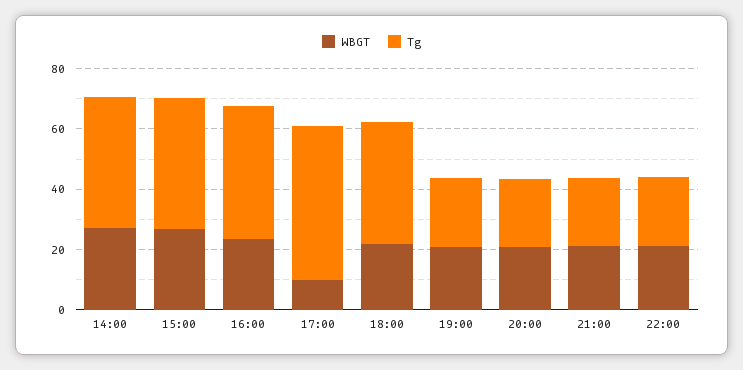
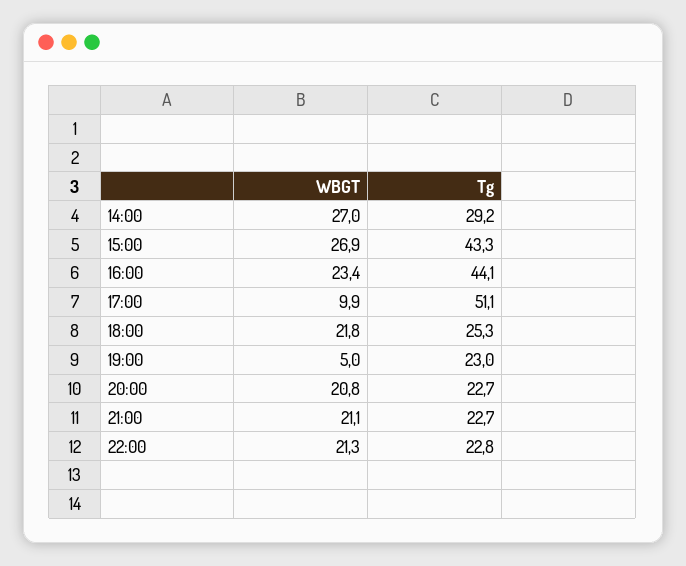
  {
    "WBGT": {
      "14:00": 27,
      "15:00": 26.9,
      "16:00": 23.4,
      "17:00": 9.9,
      "18:00": 21.8,
-     "19:00": 20,
+     "19:00": 5,
      "20:00": 20.8,
      "21:00": 21.1,
      "22:00": 21.3
    },
    "Tg": {
-     "14:00": 45,
+     "14:00": 29.2,
      "15:00": 43.3,
      "16:00": 44.1,
      "17:00": 51.1,
-     "18:00": 40,
+     "18:00": 25.3,
      "19:00": 23,
      "20:00": 22.7,
      "21:00": 22.7,
      "22:00": 22.8
    }
  }

